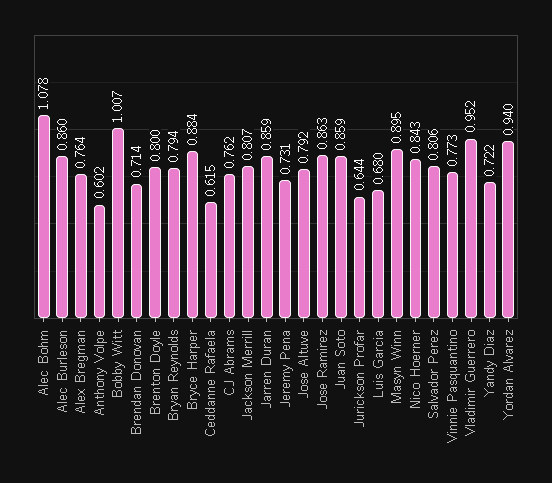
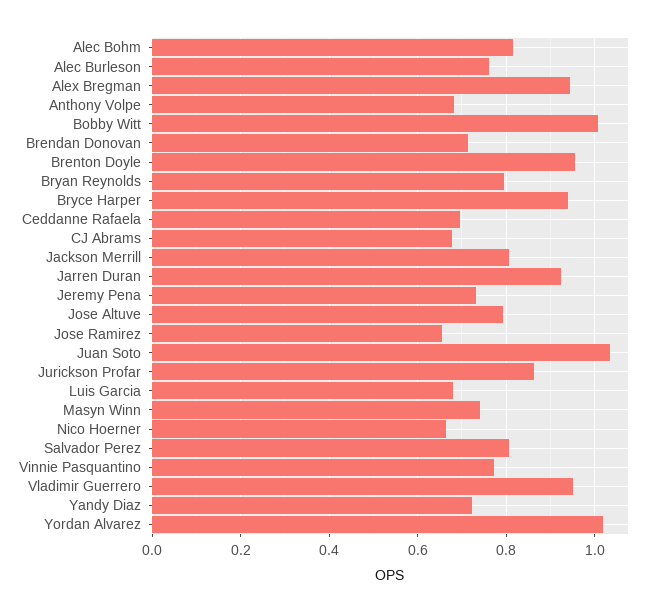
  {
-   "Alec Bohm": 1.078,
+   "Alec Bohm": 0.82,
-   "Alec Burleson": 0.86,
+   "Alec Burleson": 0.76,
-   "Alex Bregman": 0.764,
+   "Alex Bregman": 0.94,
-   "Anthony Volpe": 0.602,
+   "Anthony Volpe": 0.68,
    "Bobby Witt": 1.007,
    "Brendan Donovan": 0.714,
-   "Brenton Doyle": 0.8,
+   "Brenton Doyle": 0.96,
    "Bryan Reynolds": 0.794,
-   "Bryce Harper": 0.884,
+   "Bryce Harper": 0.94,
-   "Ceddanne Rafaela": 0.615,
+   "Ceddanne Rafaela": 0.7,
-   "CJ Abrams": 0.762,
+   "CJ Abrams": 0.68,
    "Jackson Merrill": 0.807,
-   "Jarren Duran": 0.859,
+   "Jarren Duran": 0.92,
    "Jeremy Pena": 0.731,
    "Jose Altuve": 0.792,
-   "Jose Ramirez": 0.863,
+   "Jose Ramirez": 0.66,
-   "Juan Soto": 0.859,
+   "Juan Soto": 1.04,
-   "Jurickson Profar": 0.644,
+   "Jurickson Profar": 0.86,
    "Luis Garcia": 0.68,
-   "Masyn Winn": 0.895,
+   "Masyn Winn": 0.74,
-   "Nico Hoerner": 0.843,
+   "Nico Hoerner": 0.66,
    "Salvador Perez": 0.806,
    "Vinnie Pasquantino": 0.773,
    "Vladimir Guerrero": 0.952,
    "Yandy Diaz": 0.722,
-   "Yordan Alvarez": 0.94
+   "Yordan Alvarez": 1.02
  }

